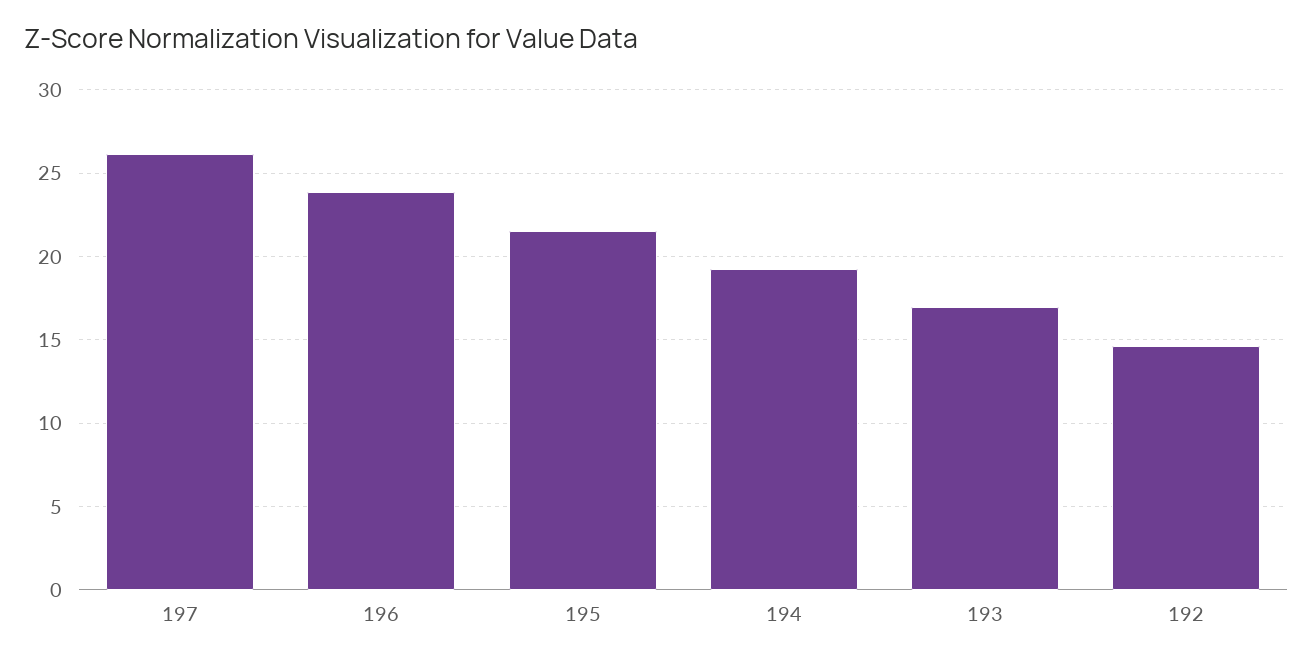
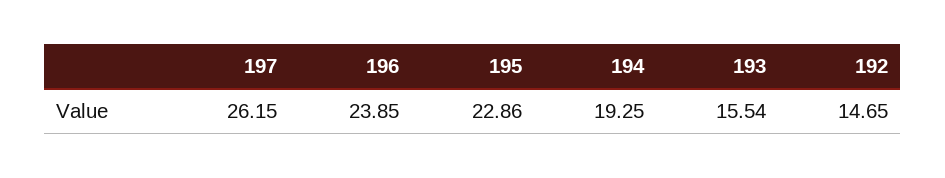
  {
    "197": 26.15,
    "196": 23.85,
-   "195": 21.5,
+   "195": 22.86,
    "194": 19.25,
-   "193": 17,
+   "193": 15.54,
    "192": 14.65
  }

